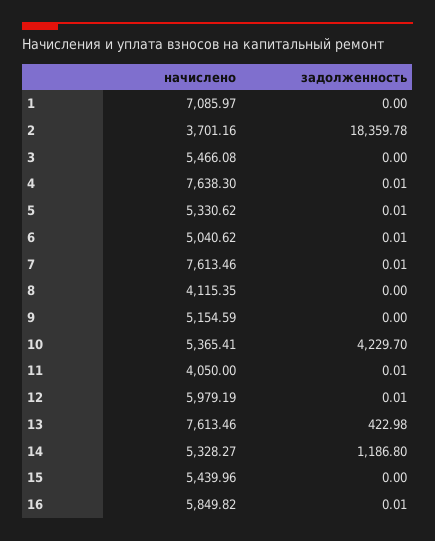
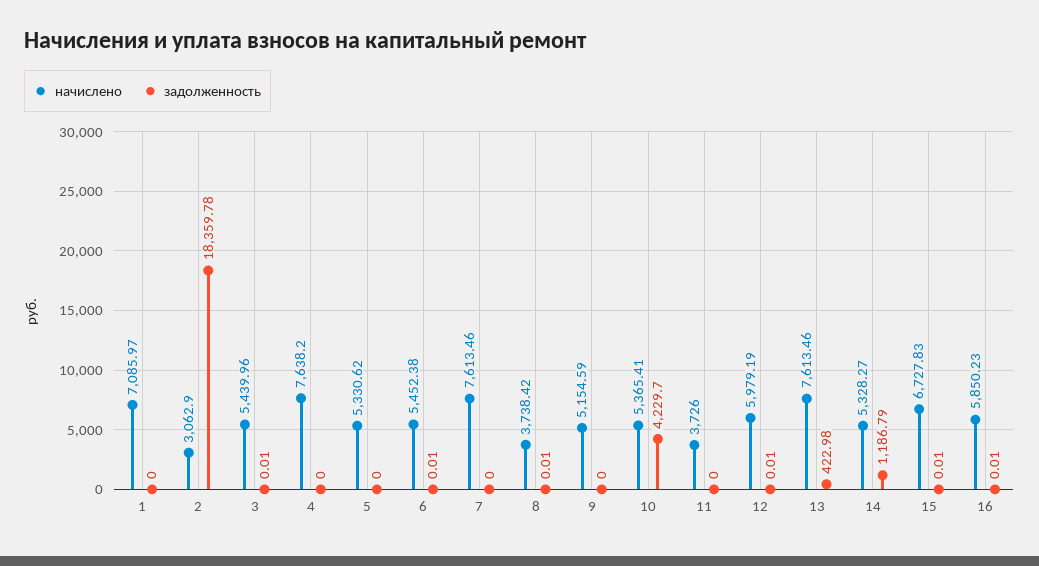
  {
    "начислено": {
      "1": 7085.97,
-     "2": 3701.16,
+     "2": 3062.9,
-     "3": 5466.08,
+     "3": 5439.96,
-     "4": 7638.3,
+     "4": 7638.2,
      "5": 5330.62,
-     "6": 5040.62,
+     "6": 5452.38,
      "7": 7613.46,
-     "8": 4115.35,
+     "8": 3738.42,
      "9": 5154.59,
      "10": 5365.41,
-     "11": 4050,
+     "11": 3726,
      "12": 5979.19,
      "13": 7613.46,
      "14": 5328.27,
-     "15": 5439.96,
+     "15": 6727.83,
-     "16": 5849.82
+     "16": 5850.23
    },
    "задолженность": {
      "1": 0,
      "2": 18359.78,
-     "3": 0,
+     "3": 0.01,
-     "4": 0.01,
+     "4": 0,
-     "5": 0.01,
+     "5": 0,
      "6": 0.01,
-     "7": 0.01,
+     "7": 0,
-     "8": 0,
+     "8": 0.01,
      "9": 0,
      "10": 4229.7,
-     "11": 0.01,
+     "11": 0,
      "12": 0.01,
      "13": 422.98,
-     "14": 1186.8,
+     "14": 1186.79,
-     "15": 0,
+     "15": 0.01,
      "16": 0.01
    }
  }

